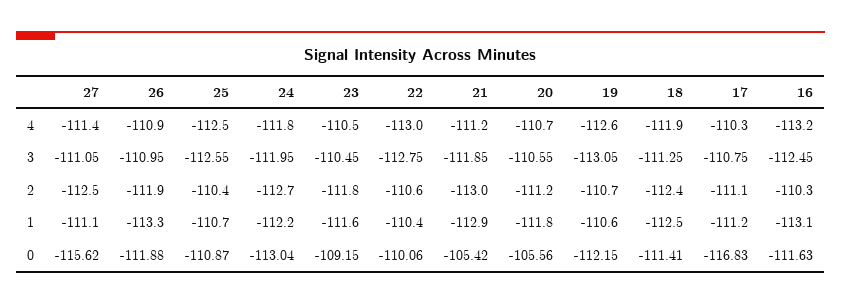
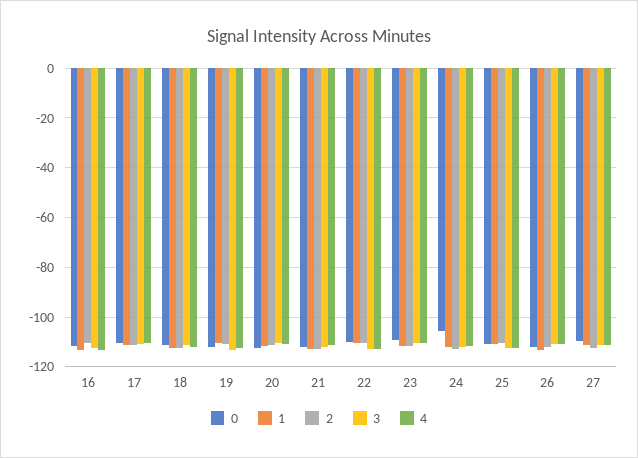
  {
    "4": {
      "27": -111.4,
      "26": -110.9,
      "25": -112.5,
      "24": -111.8,
      "23": -110.5,
      "22": -113,
      "21": -111.2,
      "20": -110.7,
      "19": -112.6,
      "18": -111.9,
      "17": -110.3,
      "16": -113.2
    },
    "3": {
      "27": -111.05,
      "26": -110.95,
      "25": -112.55,
      "24": -111.95,
      "23": -110.45,
      "22": -112.75,
      "21": -111.85,
      "20": -110.55,
      "19": -113.05,
      "18": -111.25,
      "17": -110.75,
      "16": -112.45
    },
    "2": {
      "27": -112.5,
      "26": -111.9,
      "25": -110.4,
      "24": -112.7,
      "23": -111.8,
      "22": -110.6,
      "21": -113,
      "20": -111.2,
      "19": -110.7,
      "18": -112.4,
      "17": -111.1,
      "16": -110.3
    },
    "1": {
      "27": -111.1,
      "26": -113.3,
      "25": -110.7,
      "24": -112.2,
      "23": -111.6,
      "22": -110.4,
      "21": -112.9,
      "20": -111.8,
      "19": -110.6,
      "18": -112.5,
      "17": -111.2,
      "16": -113.1
    },
    "0": {
-     "27": -115.62,
+     "27": -110,
      "26": -111.88,
      "25": -110.87,
-     "24": -113.04,
+     "24": -105,
      "23": -109.15,
      "22": -110.06,
-     "21": -105.42,
+     "21": -112.5,
-     "20": -105.56,
+     "20": -112.5,
      "19": -112.15,
      "18": -111.41,
-     "17": -116.83,
+     "17": -110,
      "16": -111.63
    }
  }

